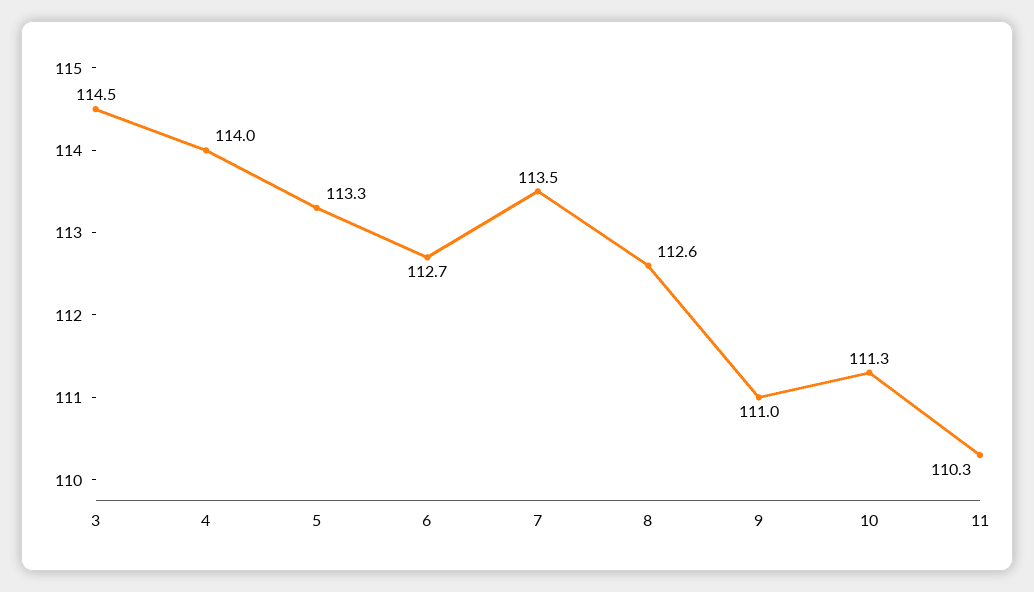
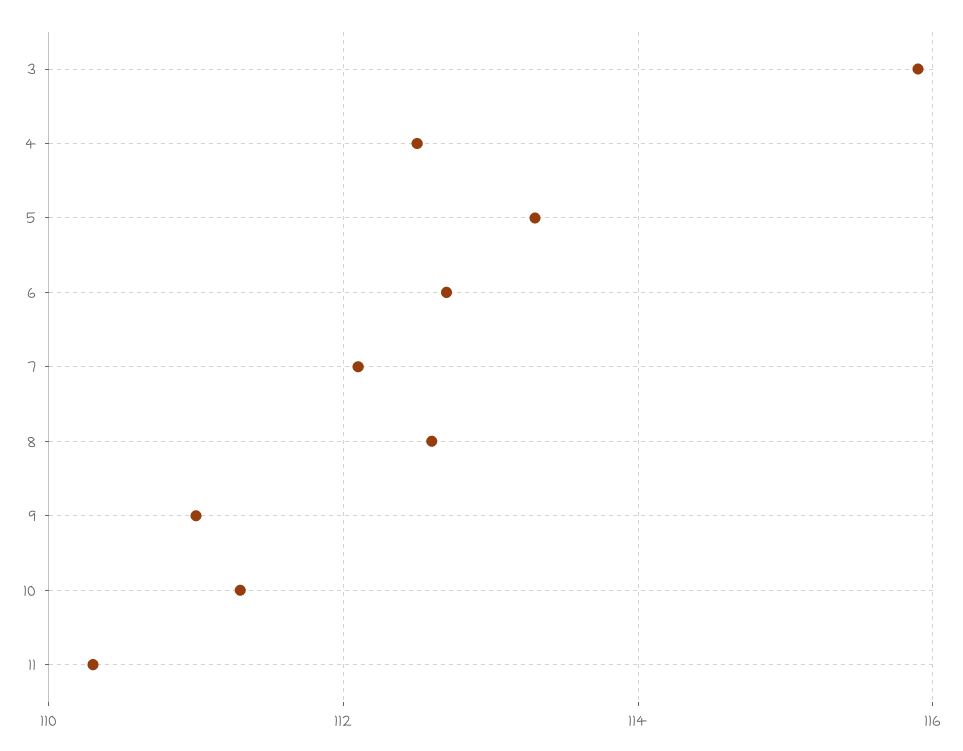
  {
-   "3": 114.5,
+   "3": 116,
-   "4": 114,
+   "4": 112.5,
    "5": 113.3,
    "6": 112.7,
-   "7": 113.5,
+   "7": 112,
    "8": 112.6,
    "9": 111,
    "10": 111.3,
    "11": 110.3
  }

